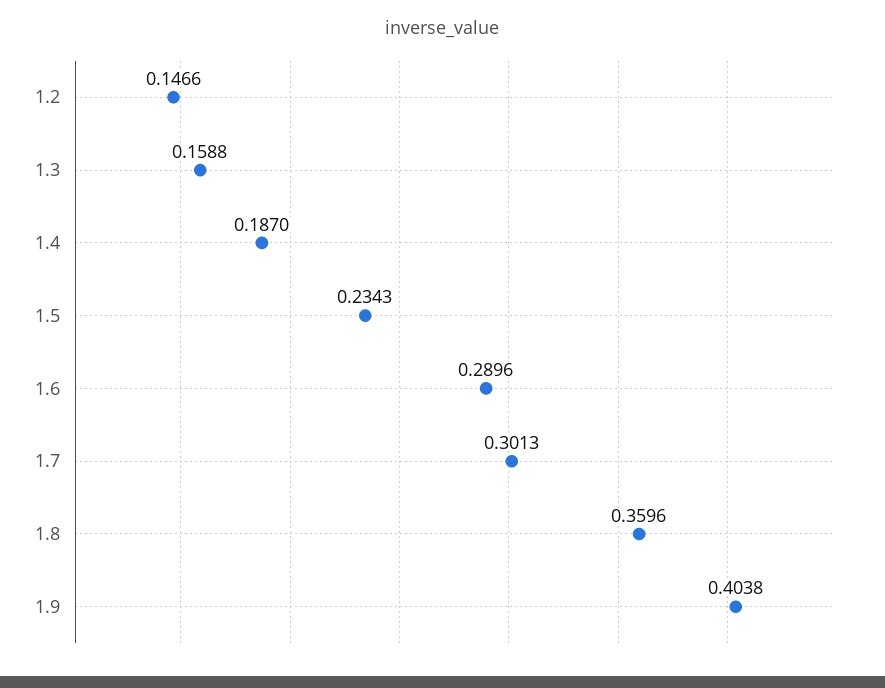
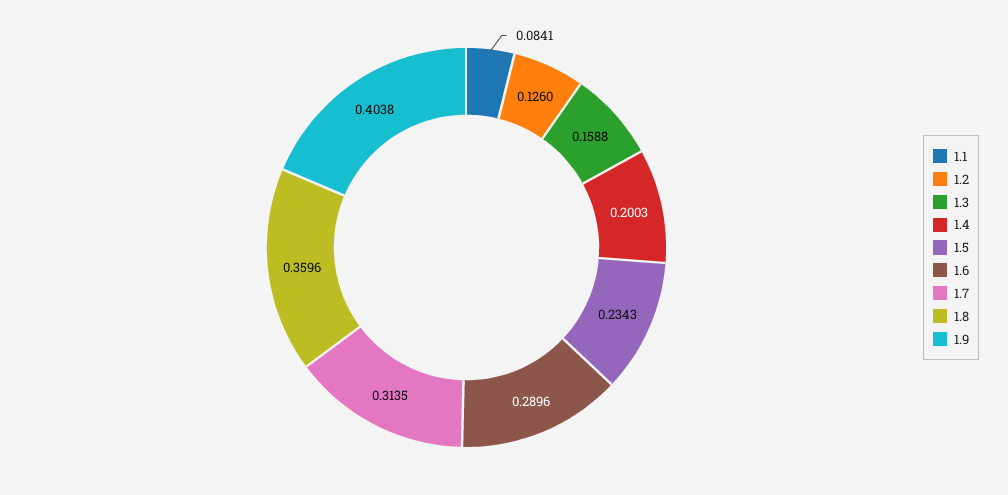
  {
-   "1.2": 0.1466,
+   "1.2": 0.126,
    "1.3": 0.1588,
-   "1.4": 0.187,
+   "1.4": 0.2003,
    "1.5": 0.2343,
    "1.6": 0.2896,
-   "1.7": 0.3013,
+   "1.7": 0.3135,
    "1.8": 0.3596,
-   "1.9": 0.4038
+   "1.9": 0.4038,
+   "1.1": 0.0841
  }

